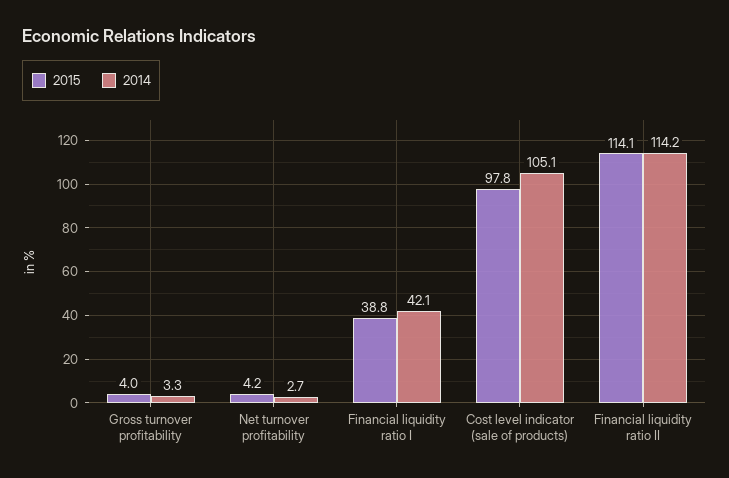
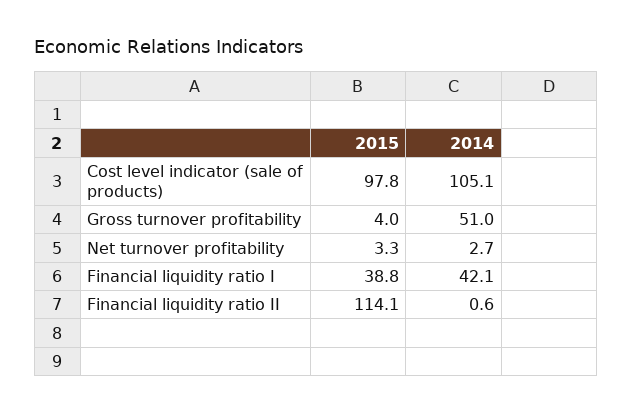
  {
    "2015": {
      "Gross turnover profitability": 4,
-     "Net turnover profitability": 4.2,
+     "Net turnover profitability": 3.3,
      "Financial liquidity ratio I": 38.8,
      "Cost level indicator (sale of products)": 97.8,
      "Financial liquidity ratio II": 114.1
    },
    "2014": {
-     "Gross turnover profitability": 3.3,
+     "Gross turnover profitability": 51,
      "Net turnover profitability": 2.7,
      "Financial liquidity ratio I": 42.1,
      "Cost level indicator (sale of products)": 105.1,
-     "Financial liquidity ratio II": 114.2
+     "Financial liquidity ratio II": 0.6
    }
  }

